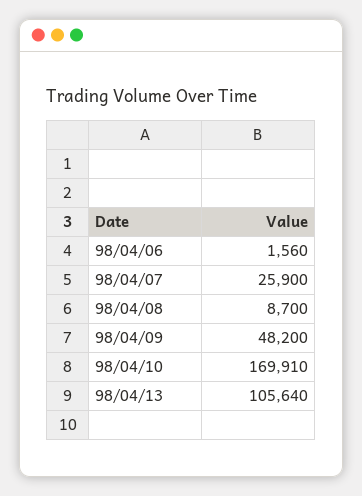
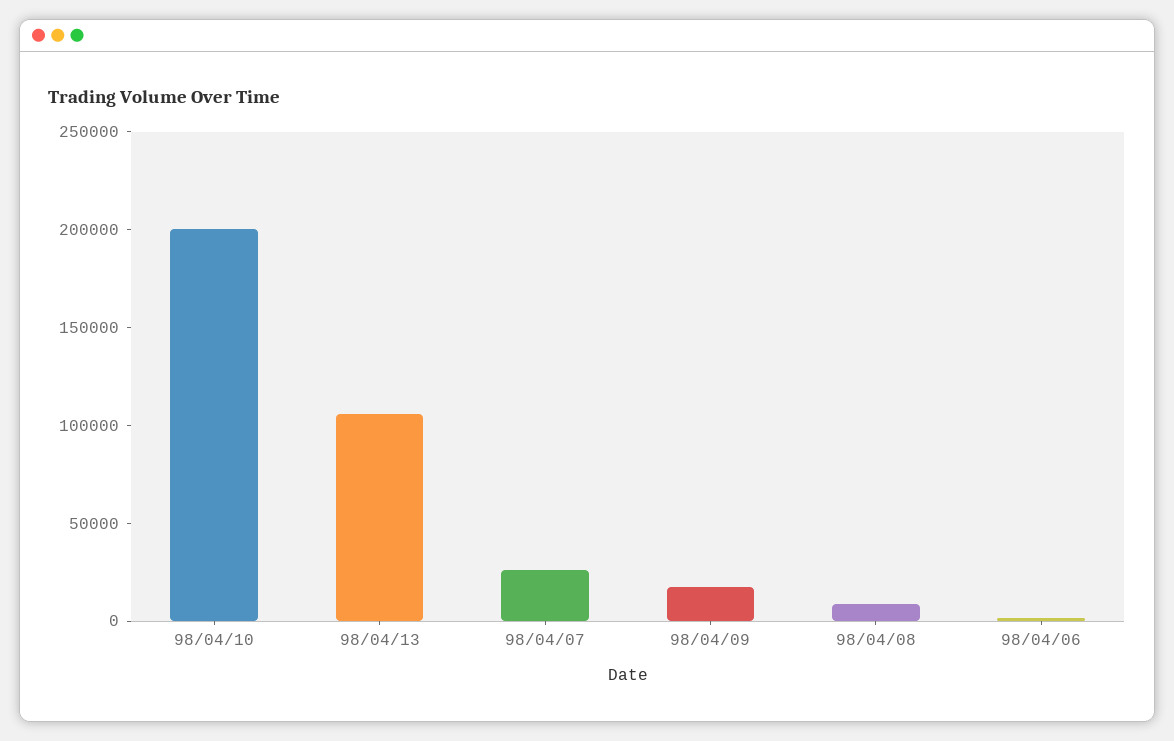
  {
    "98/04/06": 1560,
    "98/04/07": 25900,
    "98/04/08": 8700,
-   "98/04/09": 48200,
+   "98/04/09": 20000,
-   "98/04/10": 169910,
+   "98/04/10": 200000,
    "98/04/13": 105640
  }

